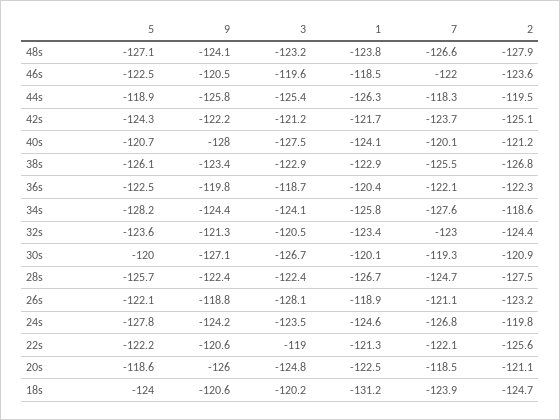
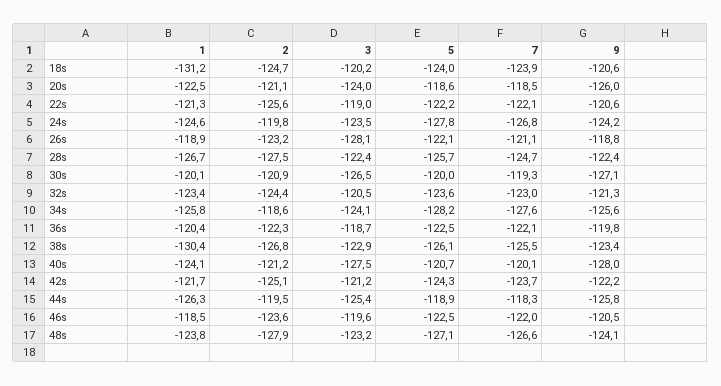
  {
    "5": {
      "48s": -127.1,
      "46s": -122.5,
      "44s": -118.9,
      "42s": -124.3,
      "40s": -120.7,
      "38s": -126.1,
      "36s": -122.5,
      "34s": -128.2,
      "32s": -123.6,
      "30s": -120,
      "28s": -125.7,
      "26s": -122.1,
      "24s": -127.8,
      "22s": -122.2,
      "20s": -118.6,
      "18s": -124
    },
    "9": {
      "48s": -124.1,
      "46s": -120.5,
      "44s": -125.8,
      "42s": -122.2,
      "40s": -128,
      "38s": -123.4,
      "36s": -119.8,
-     "34s": -124.4,
+     "34s": -125.6,
      "32s": -121.3,
      "30s": -127.1,
      "28s": -122.4,
      "26s": -118.8,
      "24s": -124.2,
      "22s": -120.6,
      "20s": -126,
      "18s": -120.6
    },
    "3": {
      "48s": -123.2,
      "46s": -119.6,
      "44s": -125.4,
      "42s": -121.2,
      "40s": -127.5,
      "38s": -122.9,
      "36s": -118.7,
      "34s": -124.1,
      "32s": -120.5,
-     "30s": -126.7,
+     "30s": -126.5,
      "28s": -122.4,
      "26s": -128.1,
      "24s": -123.5,
      "22s": -119,
-     "20s": -124.8,
+     "20s": -124,
      "18s": -120.2
    },
    "1": {
      "48s": -123.8,
      "46s": -118.5,
      "44s": -126.3,
      "42s": -121.7,
      "40s": -124.1,
-     "38s": -122.9,
+     "38s": -130.4,
      "36s": -120.4,
      "34s": -125.8,
      "32s": -123.4,
      "30s": -120.1,
      "28s": -126.7,
      "26s": -118.9,
      "24s": -124.6,
      "22s": -121.3,
      "20s": -122.5,
      "18s": -131.2
    },
    "7": {
      "48s": -126.6,
      "46s": -122,
      "44s": -118.3,
      "42s": -123.7,
      "40s": -120.1,
      "38s": -125.5,
      "36s": -122.1,
      "34s": -127.6,
      "32s": -123,
      "30s": -119.3,
      "28s": -124.7,
      "26s": -121.1,
      "24s": -126.8,
      "22s": -122.1,
      "20s": -118.5,
      "18s": -123.9
    },
    "2": {
      "48s": -127.9,
      "46s": -123.6,
      "44s": -119.5,
      "42s": -125.1,
      "40s": -121.2,
      "38s": -126.8,
      "36s": -122.3,
      "34s": -118.6,
      "32s": -124.4,
      "30s": -120.9,
      "28s": -127.5,
      "26s": -123.2,
      "24s": -119.8,
      "22s": -125.6,
      "20s": -121.1,
      "18s": -124.7
    }
  }

